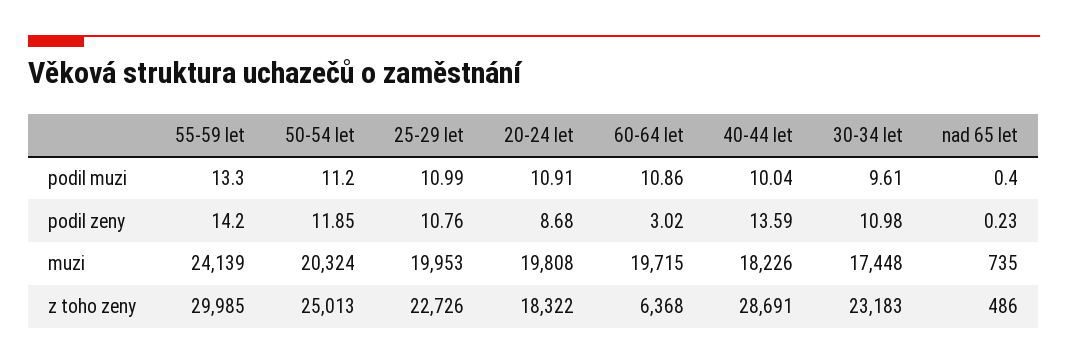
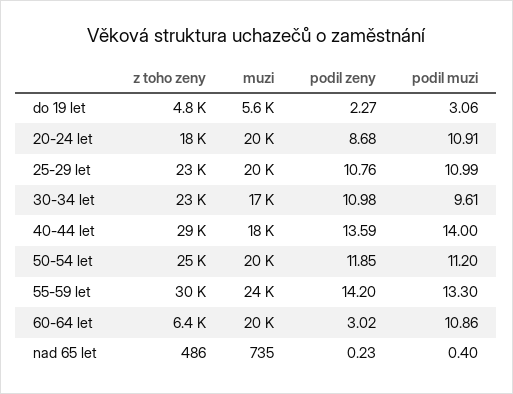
  {
    "55-59 let": {
      "podil muzi": 13.3,
      "podil zeny": 14.2,
      "muzi": 24139,
      "z toho zeny": 29985
    },
    "50-54 let": {
      "podil muzi": 11.2,
      "podil zeny": 11.85,
      "muzi": 20324,
      "z toho zeny": 25013
    },
    "25-29 let": {
      "podil muzi": 10.99,
      "podil zeny": 10.76,
      "muzi": 19953,
      "z toho zeny": 22726
    },
    "20-24 let": {
      "podil muzi": 10.91,
      "podil zeny": 8.68,
      "muzi": 19808,
      "z toho zeny": 18322
    },
    "60-64 let": {
      "podil muzi": 10.86,
      "podil zeny": 3.02,
      "muzi": 19715,
      "z toho zeny": 6368
    },
    "40-44 let": {
-     "podil muzi": 10.04,
+     "podil muzi": 14,
      "podil zeny": 13.59,
      "muzi": 18226,
      "z toho zeny": 28691
    },
    "30-34 let": {
      "podil muzi": 9.61,
      "podil zeny": 10.98,
      "muzi": 17448,
      "z toho zeny": 23183
    },
    "nad 65 let": {
      "podil muzi": 0.4,
      "podil zeny": 0.23,
      "muzi": 735,
      "z toho zeny": 486
-   }
+   },
+   "do 19 let": {
+     "z toho zeny": 4800,
+     "muzi": 5600,
+     "podil zeny": 2.27,
+     "podil muzi": 3.06
+   }
  }

